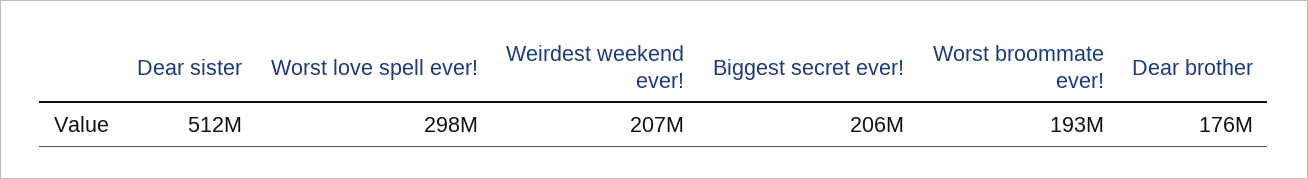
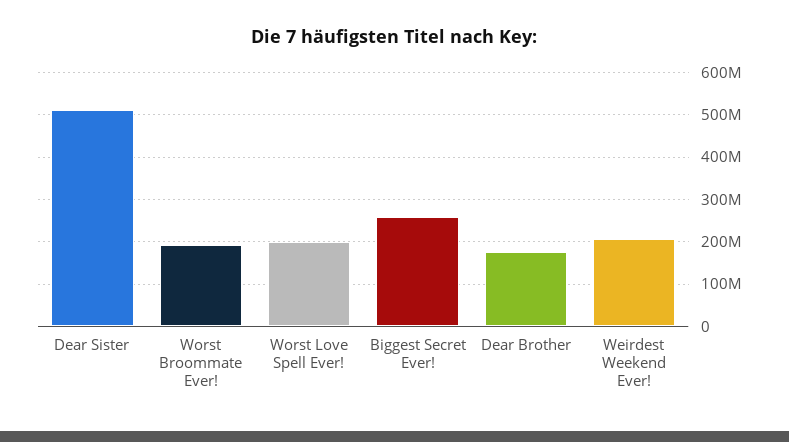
  {
    "Dear sister": 512000000,
-   "Worst love spell ever!": 298000000,
+   "Worst love spell ever!": 200000000,
    "Weirdest weekend ever!": 207000000,
-   "Biggest secret ever!": 206000000,
+   "Biggest secret ever!": 260000000,
    "Worst broommate ever!": 193000000,
    "Dear brother": 176000000
  }

